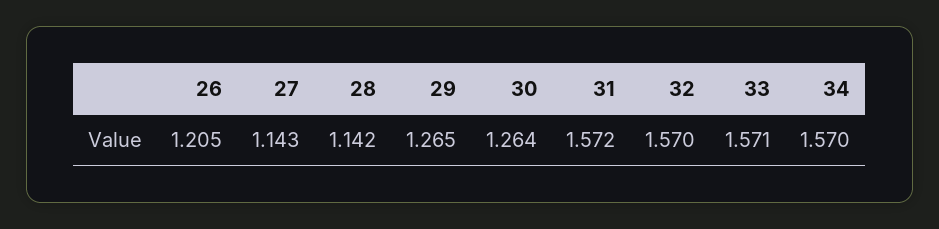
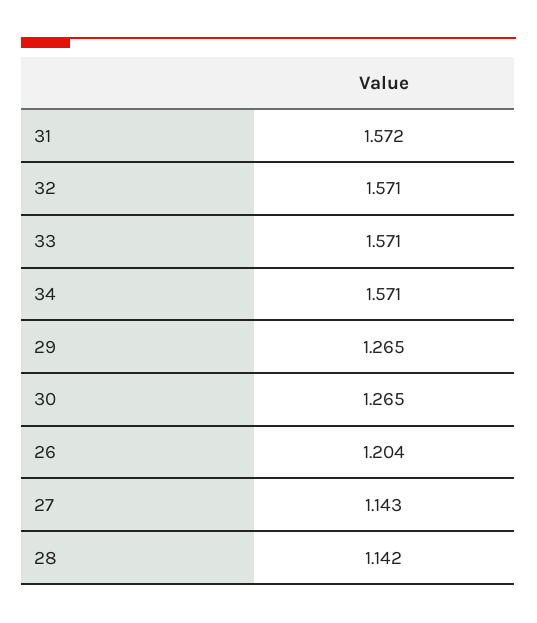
  {
-   "26": 1.205,
+   "26": 1.204,
    "27": 1.143,
    "28": 1.142,
    "29": 1.265,
-   "30": 1.264,
+   "30": 1.265,
    "31": 1.572,
-   "32": 1.57,
+   "32": 1.571,
    "33": 1.571,
-   "34": 1.57
+   "34": 1.571
  }

